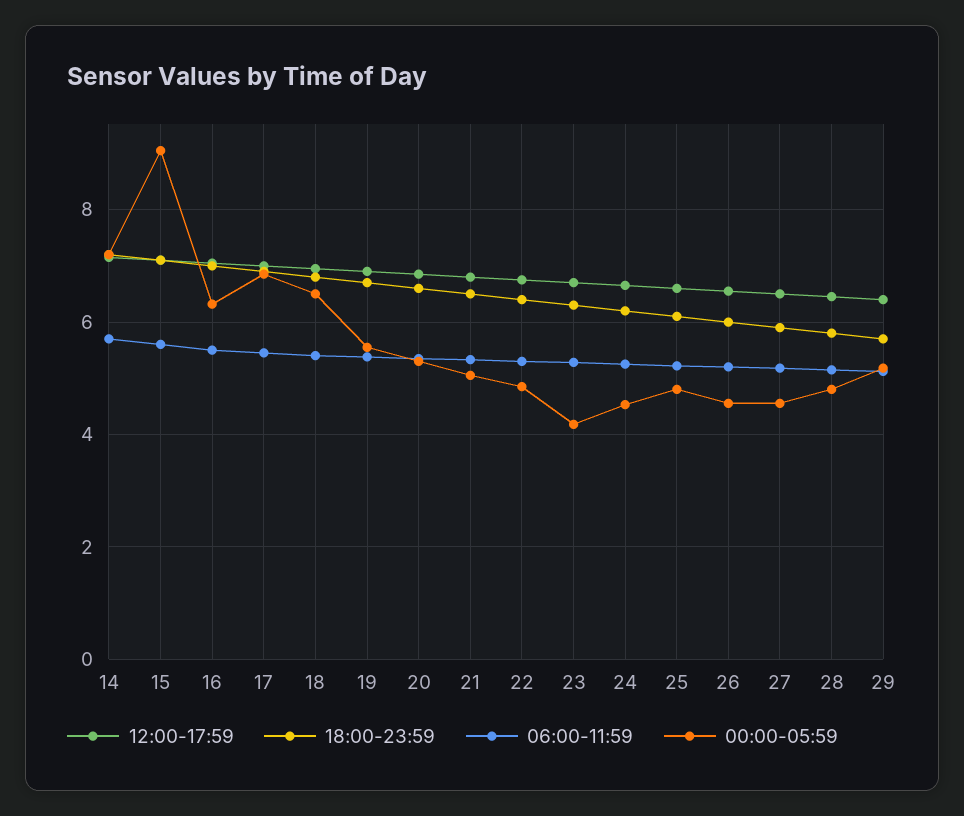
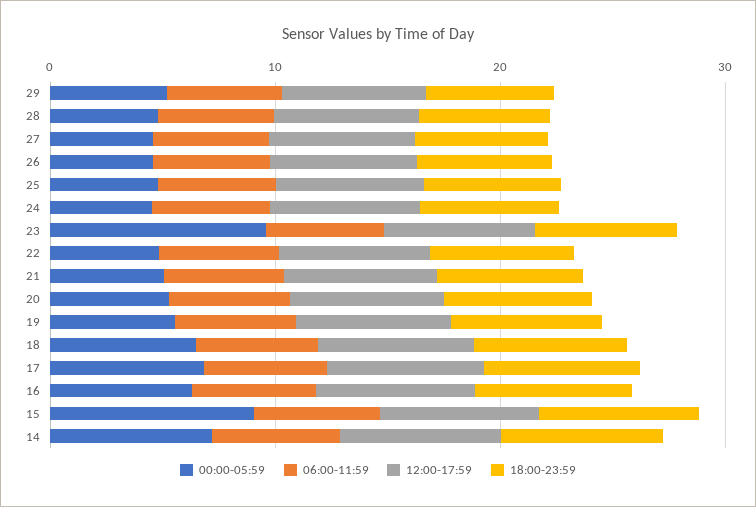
  {
    "12:00-17:59": {
      "14": 7.2,
      "15": 7.2,
      "16": 7,
      "17": 7,
      "18": 7,
      "19": 7,
      "20": 6.8,
      "21": 6.8,
      "22": 6.8,
      "23": 6.8,
      "24": 6.6,
      "25": 6.6,
      "26": 6.6,
      "27": 6.6,
      "28": 6.4,
      "29": 6.4
    },
    "18:00-23:59": {
      "14": 7.2,
      "15": 7.2,
      "16": 7,
      "17": 7,
      "18": 6.8,
      "19": 6.8,
      "20": 6.6,
      "21": 6.6,
      "22": 6.4,
      "23": 6.4,
      "24": 6.2,
      "25": 6.2,
      "26": 6,
      "27": 6,
      "28": 5.8,
      "29": 5.8
    },
    "06:00-11:59": {
      "14": 5.8,
      "15": 5.6,
      "16": 5.6,
      "17": 5.4,
      "18": 5.4,
      "19": 5.4,
      "20": 5.4,
      "21": 5.4,
      "22": 5.4,
      "23": 5.2,
      "24": 5.2,
      "25": 5.2,
      "26": 5.2,
      "27": 5.2,
      "28": 5.2,
      "29": 5.2
    },
    "00:00-05:59": {
      "14": 7.2,
      "15": 9,
      "16": 6.4,
      "17": 6.8,
      "18": 6.6,
      "19": 5.6,
      "20": 5.4,
      "21": 5,
      "22": 4.8,
-     "23": 4.2,
+     "23": 10,
      "24": 4.6,
      "25": 4.8,
      "26": 4.6,
      "27": 4.6,
      "28": 4.8,
      "29": 5.2
    }
  }

